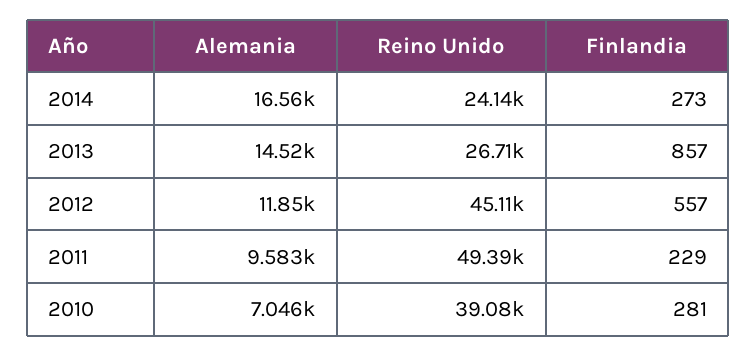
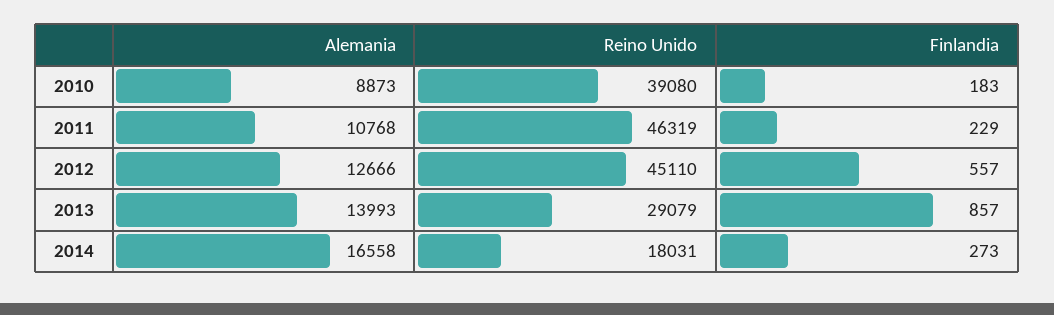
  {
    "Alemania": {
      "2014": 16558,
-     "2013": 14520,
+     "2013": 13993,
-     "2012": 11850,
+     "2012": 12666,
-     "2011": 9583,
+     "2011": 10768,
-     "2010": 7046
+     "2010": 8873
    },
    "Reino Unido": {
-     "2014": 24140,
+     "2014": 18031,
-     "2013": 26710,
+     "2013": 29079,
      "2012": 45110,
-     "2011": 49390,
+     "2011": 46319,
      "2010": 39080
    },
    "Finlandia": {
      "2014": 273,
      "2013": 857,
      "2012": 557,
      "2011": 229,
-     "2010": 281
+     "2010": 183
    }
  }

